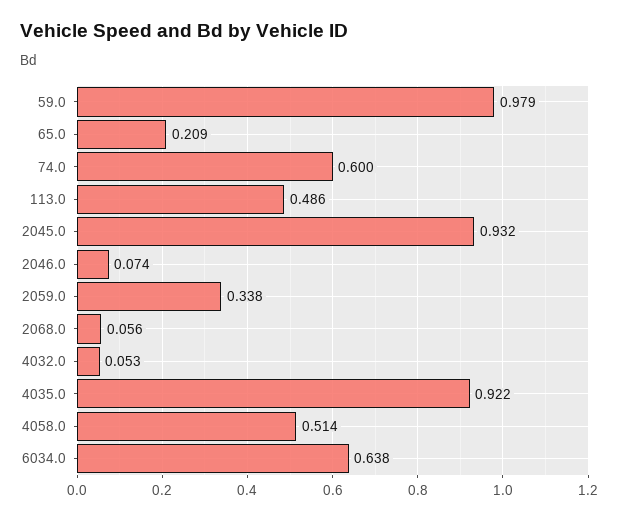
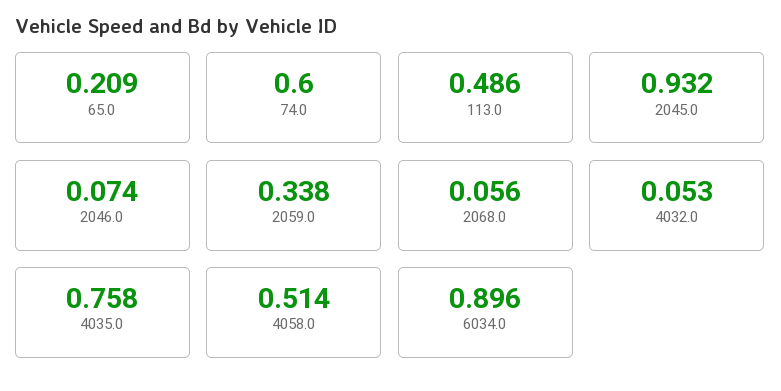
  {
-   "59.0": 0.979,
    "65.0": 0.209,
    "74.0": 0.6,
    "113.0": 0.486,
    "2045.0": 0.932,
    "2046.0": 0.074,
    "2059.0": 0.338,
    "2068.0": 0.056,
    "4032.0": 0.053,
-   "4035.0": 0.922,
+   "4035.0": 0.758,
    "4058.0": 0.514,
-   "6034.0": 0.638
+   "6034.0": 0.896
  }

